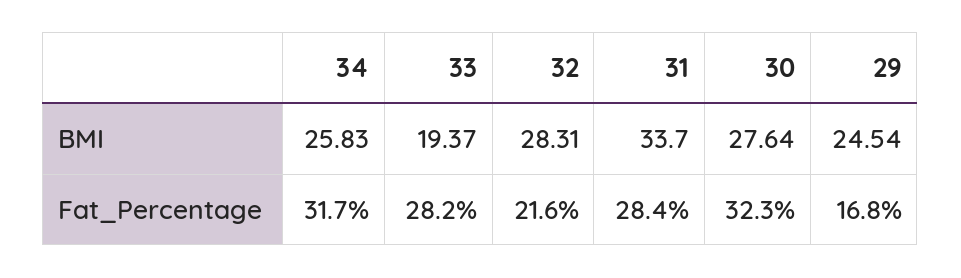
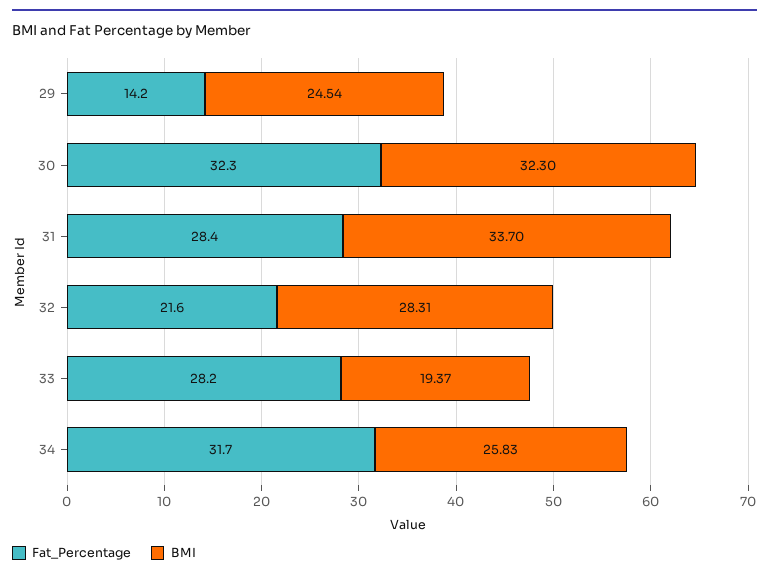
  {
    "BMI": {
      "34": 25.83,
      "33": 19.37,
      "32": 28.31,
      "31": 33.7,
-     "30": 27.64,
+     "30": 32.3,
      "29": 24.54
    },
    "Fat_Percentage": {
      "34": 31.7,
      "33": 28.2,
      "32": 21.6,
      "31": 28.4,
      "30": 32.3,
-     "29": 16.8
+     "29": 14.2
    }
  }

